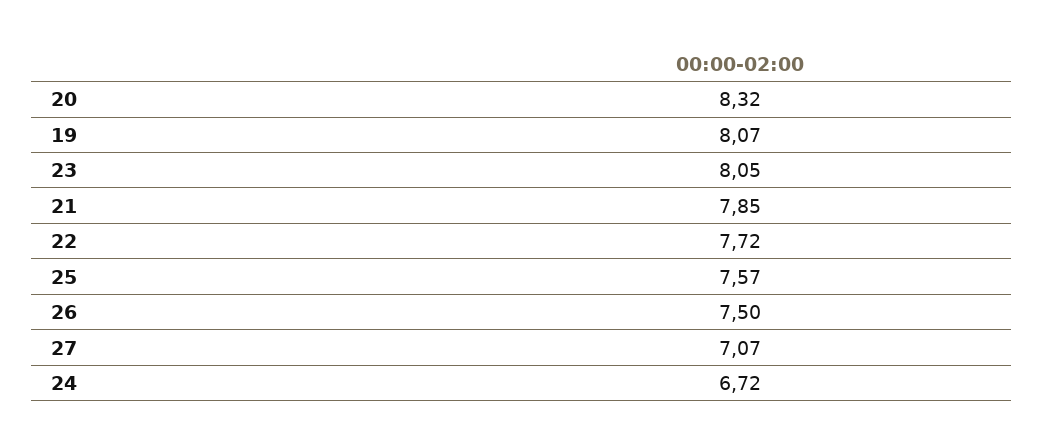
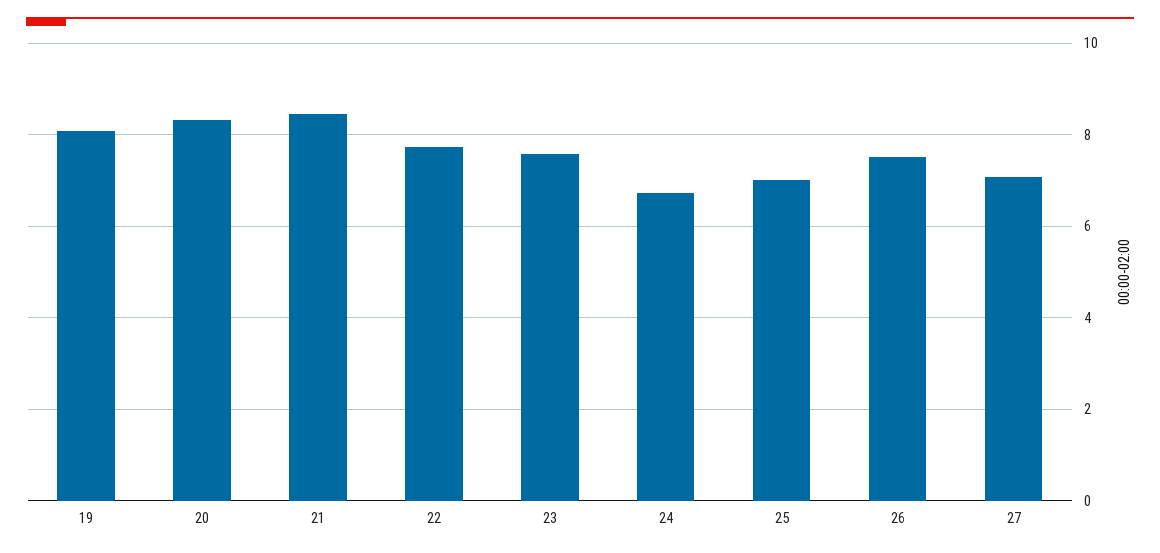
  {
    "20": 8.32,
    "19": 8.07,
-   "23": 8.05,
+   "23": 7.6,
-   "21": 7.85,
+   "21": 8.4,
    "22": 7.72,
-   "25": 7.57,
+   "25": 7,
    "26": 7.5,
    "27": 7.07,
    "24": 6.72
  }

